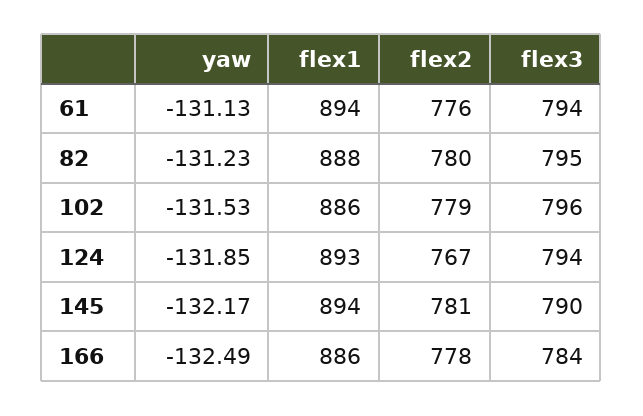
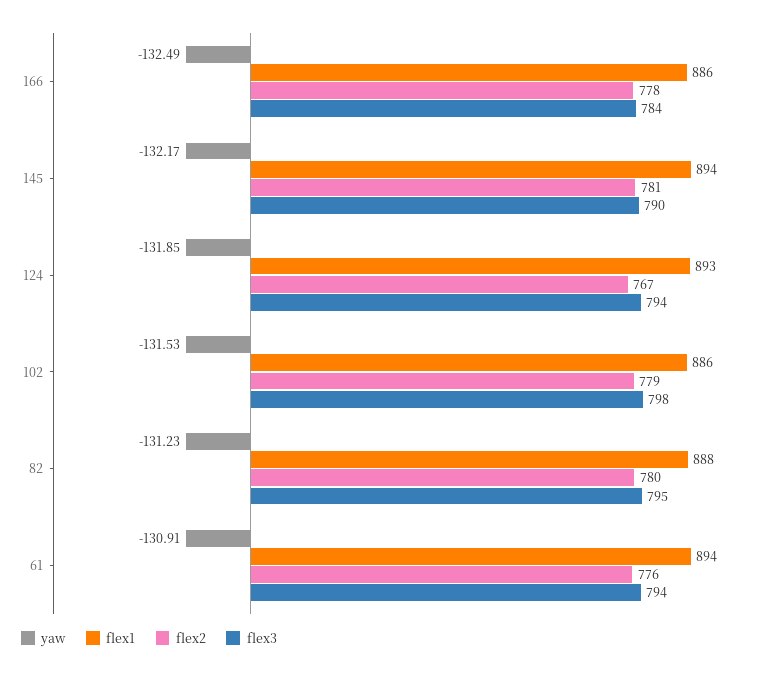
  {
    "yaw": {
-     "61": -131.13,
+     "61": -130.91,
      "82": -131.23,
      "102": -131.53,
      "124": -131.85,
      "145": -132.17,
      "166": -132.49
    },
    "flex1": {
      "61": 894,
      "82": 888,
      "102": 886,
      "124": 893,
      "145": 894,
      "166": 886
    },
    "flex2": {
      "61": 776,
      "82": 780,
      "102": 779,
      "124": 767,
      "145": 781,
      "166": 778
    },
    "flex3": {
      "61": 794,
      "82": 795,
-     "102": 796,
+     "102": 798,
      "124": 794,
      "145": 790,
      "166": 784
    }
  }

